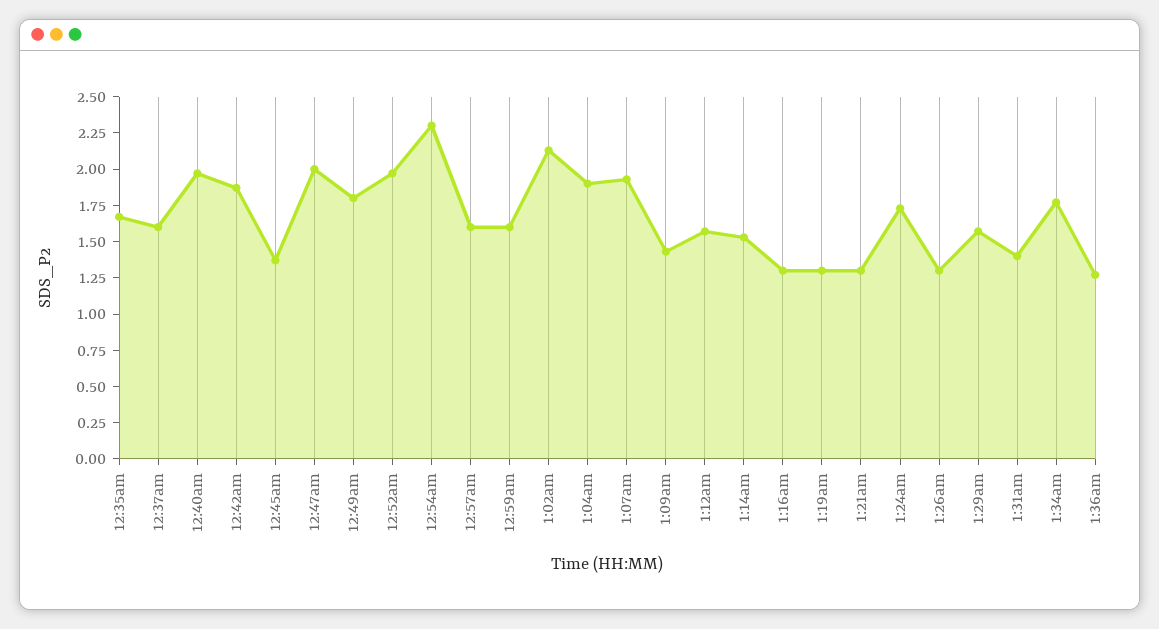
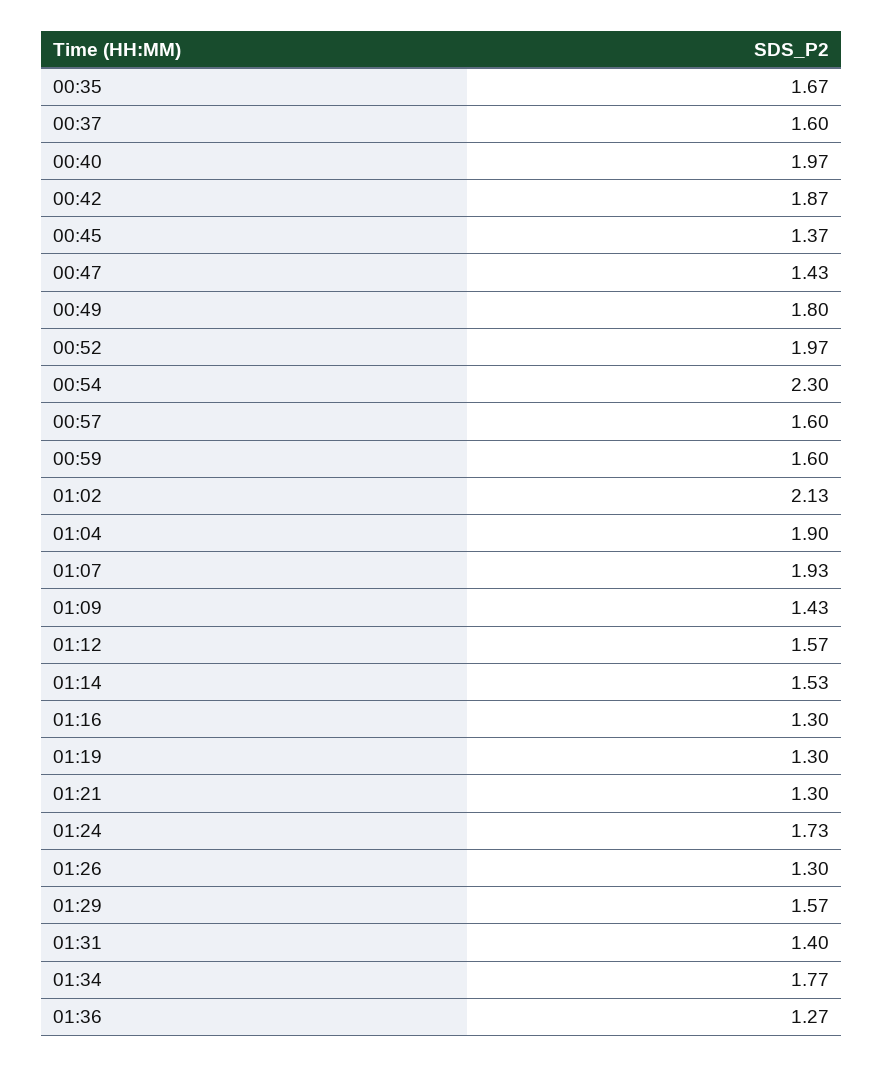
  {
    "12:35am": 1.67,
    "12:37am": 1.6,
    "12:40am": 1.97,
    "12:42am": 1.87,
    "12:45am": 1.37,
-   "12:47am": 2,
+   "12:47am": 1.43,
    "12:49am": 1.8,
    "12:52am": 1.97,
    "12:54am": 2.3,
    "12:57am": 1.6,
    "12:59am": 1.6,
    "1:02am": 2.13,
    "1:04am": 1.9,
    "1:07am": 1.93,
    "1:09am": 1.43,
    "1:12am": 1.57,
    "1:14am": 1.53,
    "1:16am": 1.3,
    "1:19am": 1.3,
    "1:21am": 1.3,
    "1:24am": 1.73,
    "1:26am": 1.3,
    "1:29am": 1.57,
    "1:31am": 1.4,
    "1:34am": 1.77,
    "1:36am": 1.27
  }

